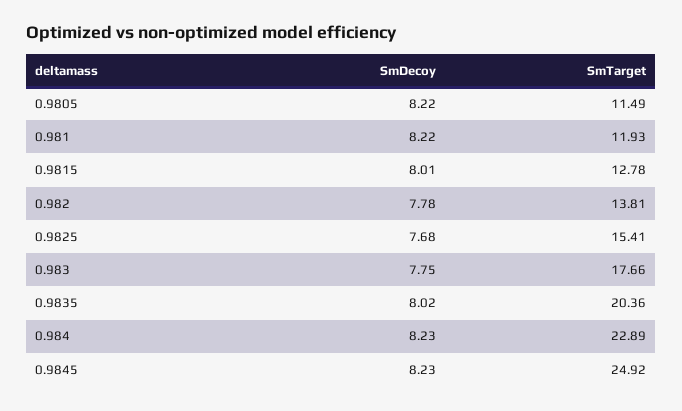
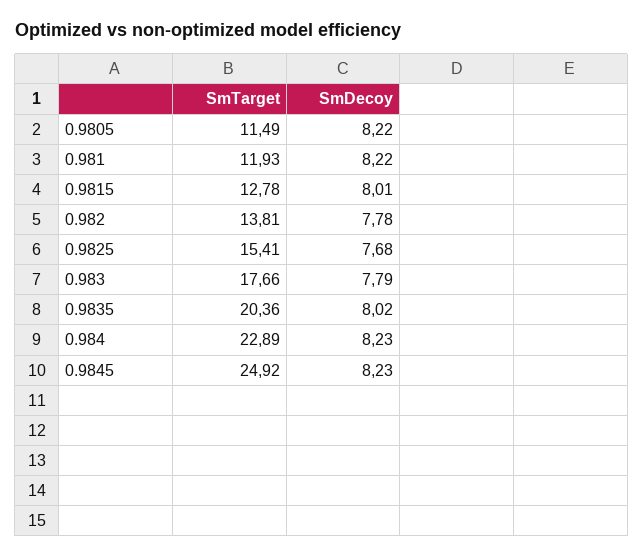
  {
    "SmDecoy": {
      "0.9805": 8.22,
      "0.981": 8.22,
      "0.9815": 8.01,
      "0.982": 7.78,
      "0.9825": 7.68,
-     "0.983": 7.75,
+     "0.983": 7.79,
      "0.9835": 8.02,
      "0.984": 8.23,
      "0.9845": 8.23
    },
    "SmTarget": {
      "0.9805": 11.49,
      "0.981": 11.93,
      "0.9815": 12.78,
      "0.982": 13.81,
      "0.9825": 15.41,
      "0.983": 17.66,
      "0.9835": 20.36,
      "0.984": 22.89,
      "0.9845": 24.92
    }
  }

